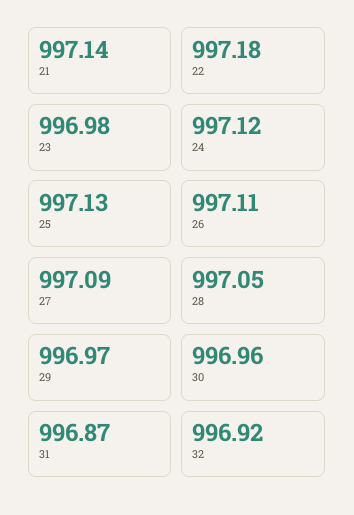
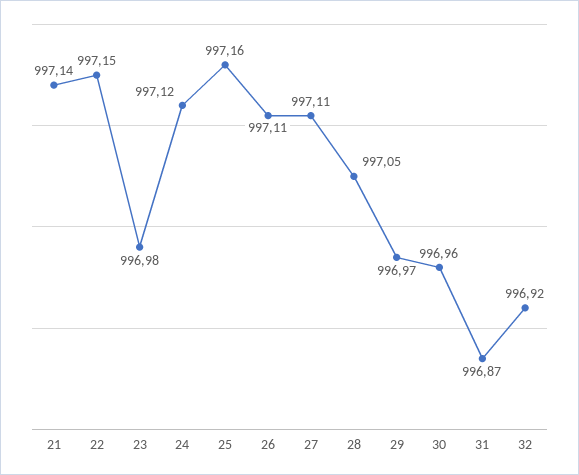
  {
    "21": 997.14,
-   "22": 997.18,
+   "22": 997.15,
    "23": 996.98,
    "24": 997.12,
-   "25": 997.13,
+   "25": 997.16,
    "26": 997.11,
-   "27": 997.09,
+   "27": 997.11,
    "28": 997.05,
    "29": 996.97,
    "30": 996.96,
    "31": 996.87,
    "32": 996.92
  }

